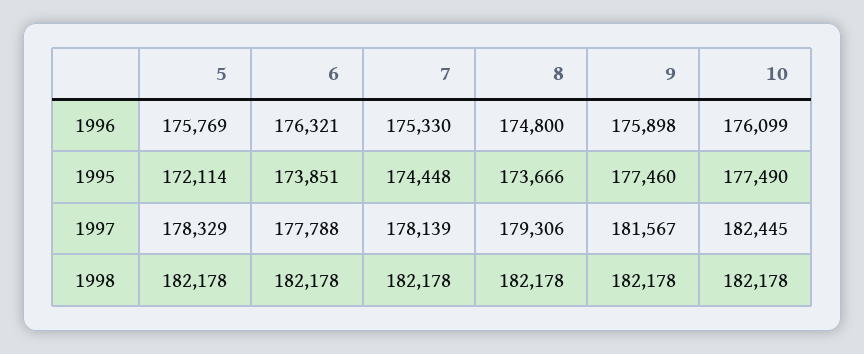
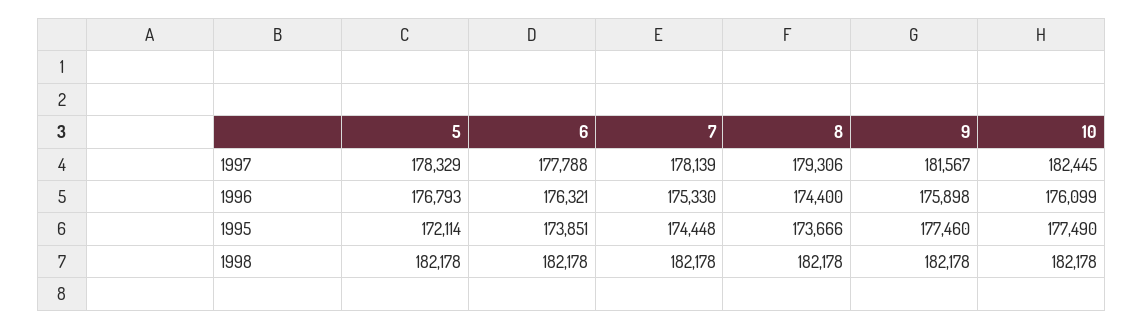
  {
    "5": {
-     "1996": 175769,
+     "1996": 176793,
      "1995": 172114,
      "1997": 178329,
      "1998": 182178
    },
    "6": {
      "1996": 176321,
      "1995": 173851,
      "1997": 177788,
      "1998": 182178
    },
    "7": {
      "1996": 175330,
      "1995": 174448,
      "1997": 178139,
      "1998": 182178
    },
    "8": {
-     "1996": 174800,
+     "1996": 174400,
      "1995": 173666,
      "1997": 179306,
      "1998": 182178
    },
    "9": {
      "1996": 175898,
      "1995": 177460,
      "1997": 181567,
      "1998": 182178
    },
    "10": {
      "1996": 176099,
      "1995": 177490,
      "1997": 182445,
      "1998": 182178
    }
  }

